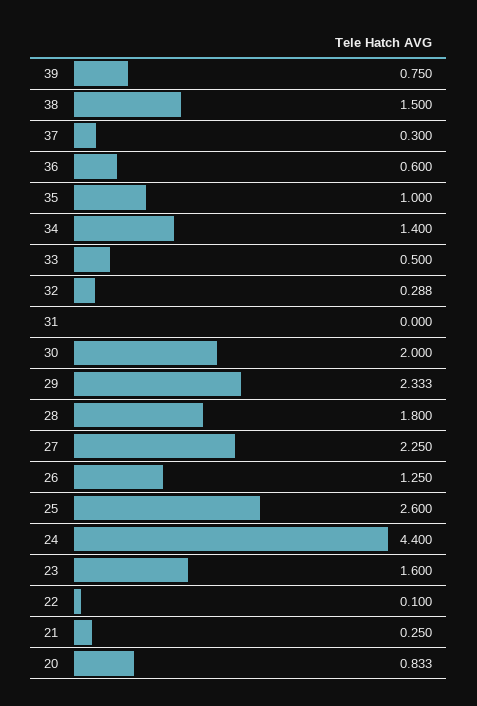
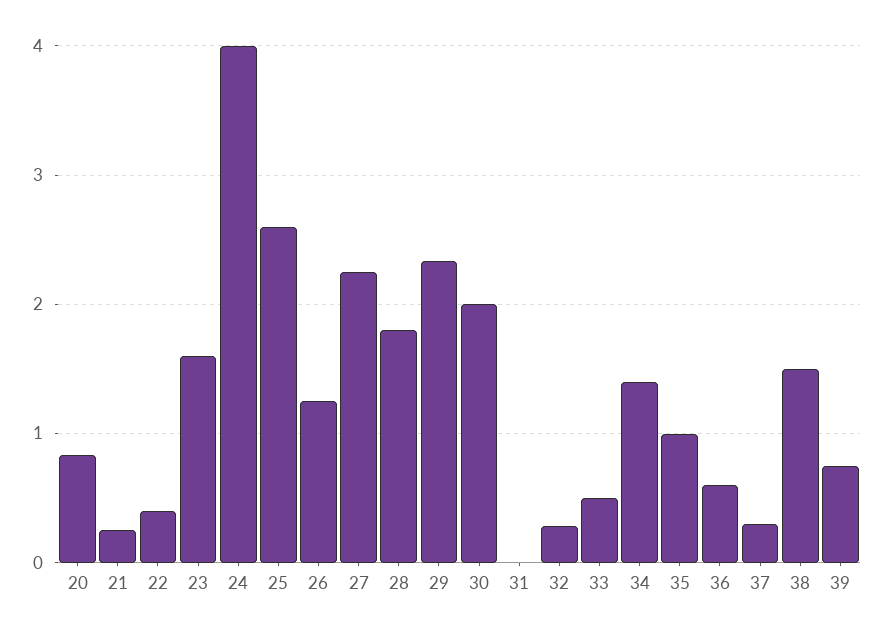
  {
    "39": 0.75,
    "38": 1.5,
    "37": 0.3,
    "36": 0.6,
    "35": 1,
    "34": 1.4,
    "33": 0.5,
    "32": 0.288,
    "31": 0,
    "30": 2,
    "29": 2.333,
    "28": 1.8,
    "27": 2.25,
    "26": 1.25,
    "25": 2.6,
-   "24": 4.4,
+   "24": 4,
    "23": 1.6,
-   "22": 0.1,
+   "22": 0.4,
    "21": 0.25,
    "20": 0.833
  }

